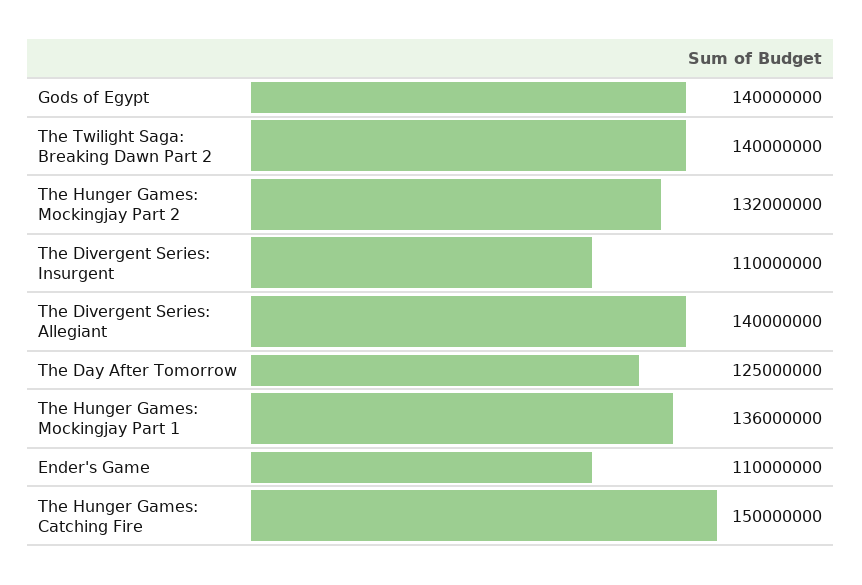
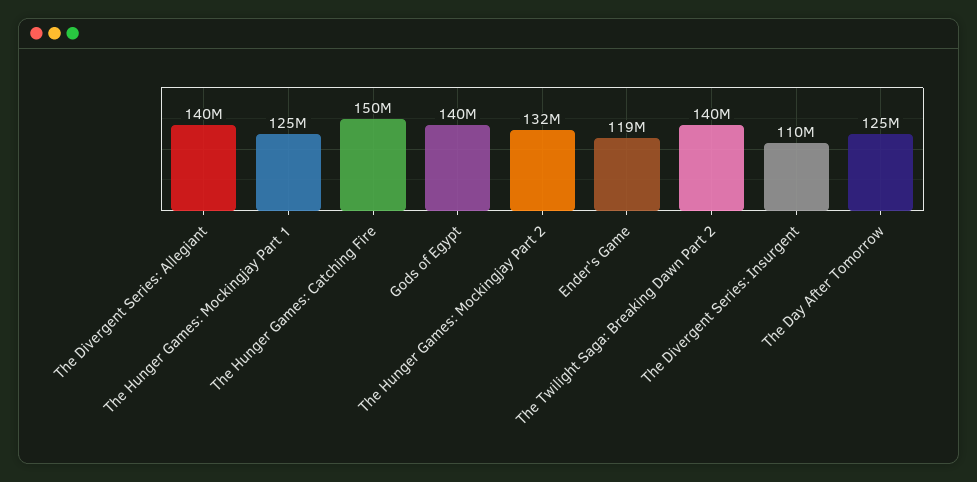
  {
    "Gods of Egypt": 140000000,
    "The Twilight Saga: Breaking Dawn Part 2": 140000000,
    "The Hunger Games: Mockingjay Part 2": 132000000,
    "The Divergent Series: Insurgent": 110000000,
    "The Divergent Series: Allegiant": 140000000,
    "The Day After Tomorrow": 125000000,
-   "The Hunger Games: Mockingjay Part 1": 136000000,
+   "The Hunger Games: Mockingjay Part 1": 125000000,
-   "Ender's Game": 110000000,
+   "Ender's Game": 119000000,
    "The Hunger Games: Catching Fire": 150000000
  }

